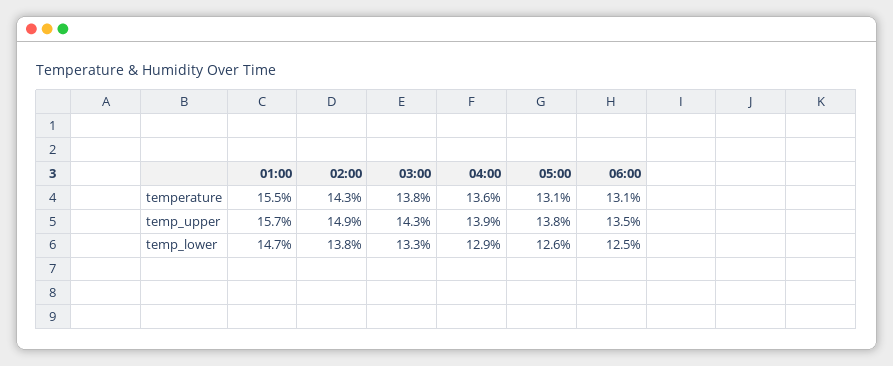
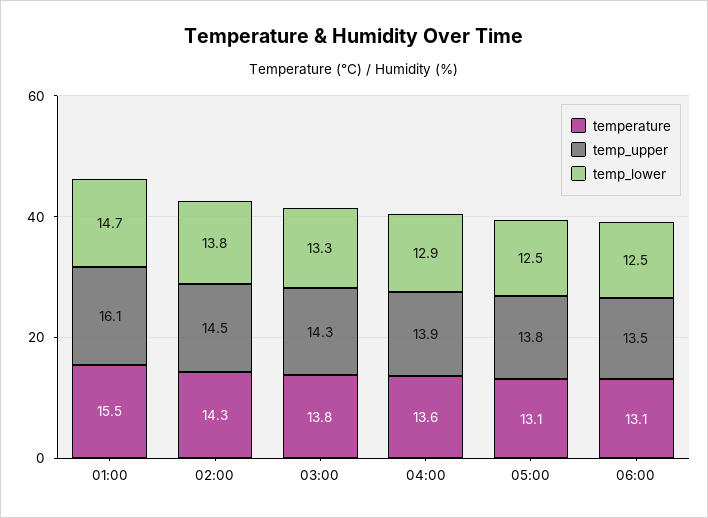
  {
    "temperature": {
      "01:00": 15.5,
      "02:00": 14.3,
      "03:00": 13.8,
      "04:00": 13.6,
      "05:00": 13.1,
      "06:00": 13.1
    },
    "temp_upper": {
-     "01:00": 15.7,
+     "01:00": 16.1,
-     "02:00": 14.9,
+     "02:00": 14.5,
      "03:00": 14.3,
      "04:00": 13.9,
      "05:00": 13.8,
      "06:00": 13.5
    },
    "temp_lower": {
      "01:00": 14.7,
      "02:00": 13.8,
      "03:00": 13.3,
      "04:00": 12.9,
-     "05:00": 12.6,
+     "05:00": 12.5,
      "06:00": 12.5
    }
  }

